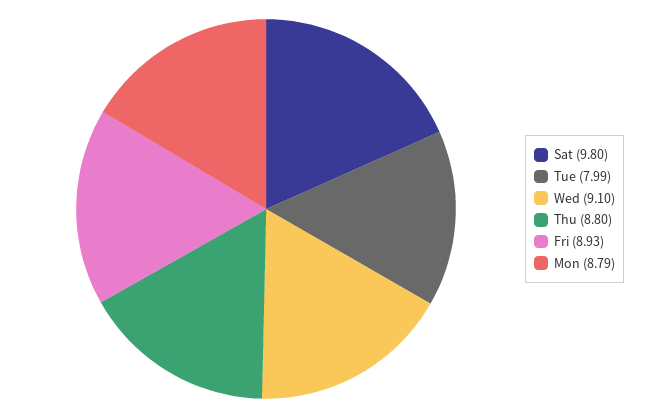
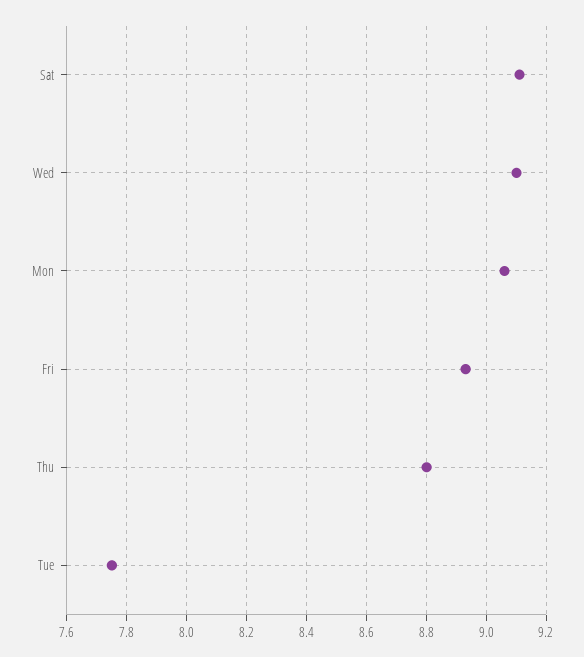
  {
-   "Sat": 9.8,
+   "Sat": 9.1,
-   "Tue": 7.99,
+   "Tue": 7.75,
    "Wed": 9.1,
    "Thu": 8.8,
    "Fri": 8.93,
-   "Mon": 8.79
+   "Mon": 9.05
  }

